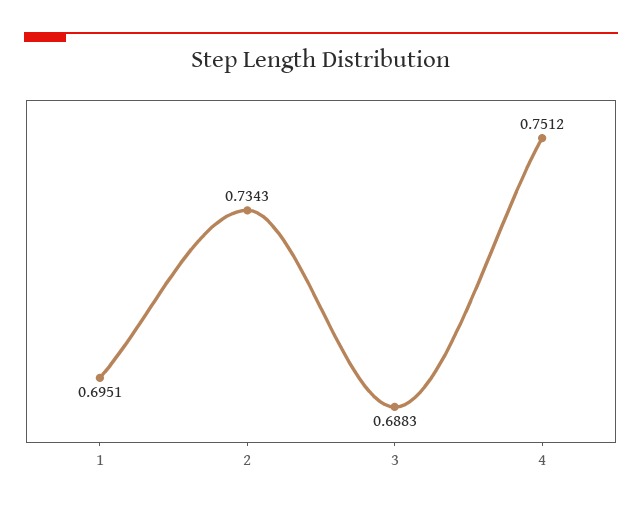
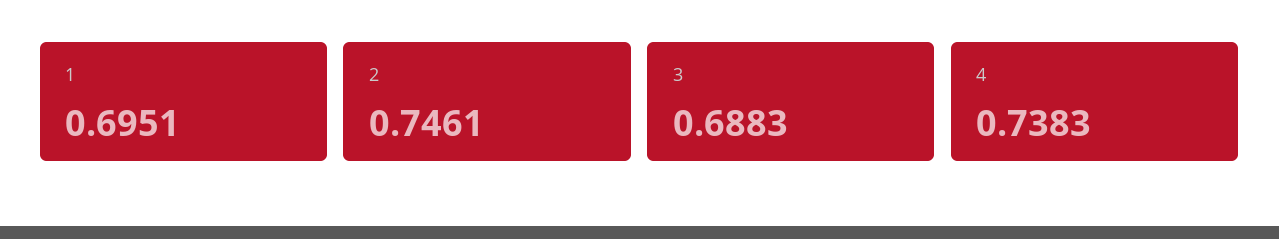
  {
    "1": 0.6951,
-   "2": 0.7343,
+   "2": 0.7461,
    "3": 0.6883,
-   "4": 0.7512
+   "4": 0.7383
  }

